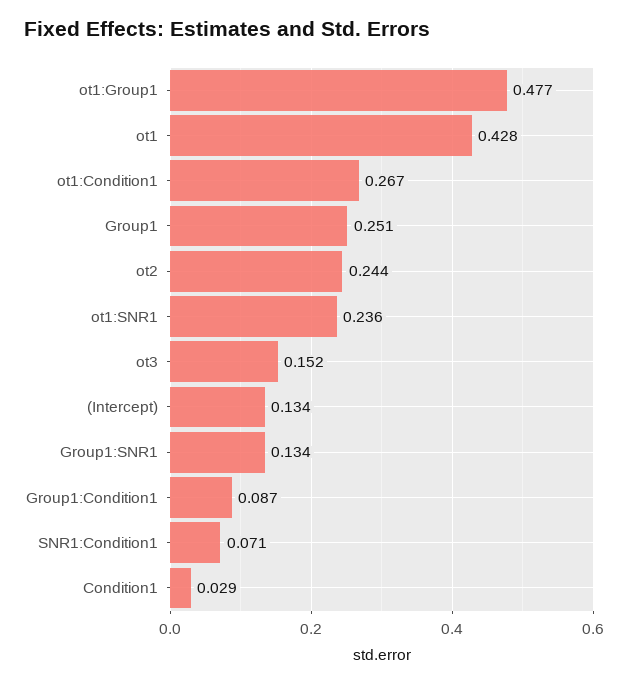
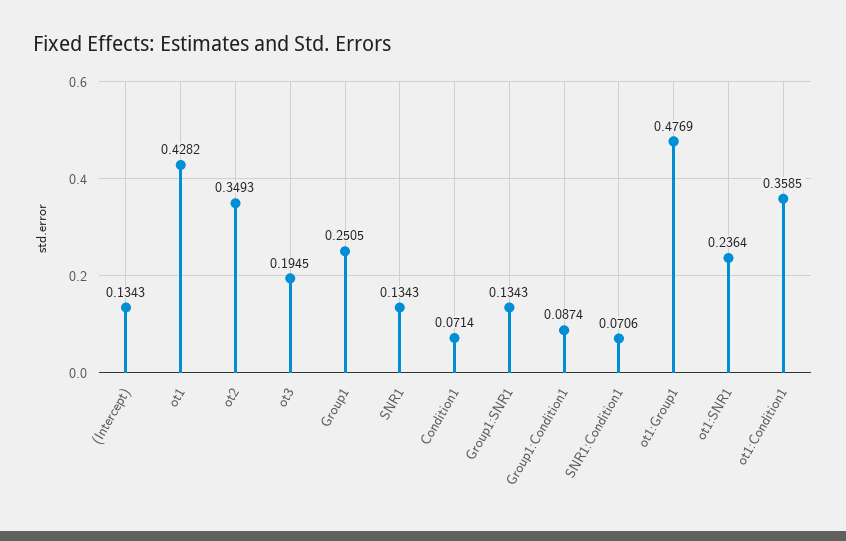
  {
    "ot1:Group1": 0.4769,
    "ot1": 0.4282,
-   "ot1:Condition1": 0.267,
+   "ot1:Condition1": 0.3585,
    "Group1": 0.2505,
-   "ot2": 0.244,
+   "ot2": 0.3493,
    "ot1:SNR1": 0.2364,
-   "ot3": 0.152,
+   "ot3": 0.1945,
    "(Intercept)": 0.1343,
    "Group1:SNR1": 0.1343,
    "Group1:Condition1": 0.0874,
    "SNR1:Condition1": 0.0706,
-   "Condition1": 0.029
+   "Condition1": 0.0714,
+   "SNR1": 0.1343
  }

